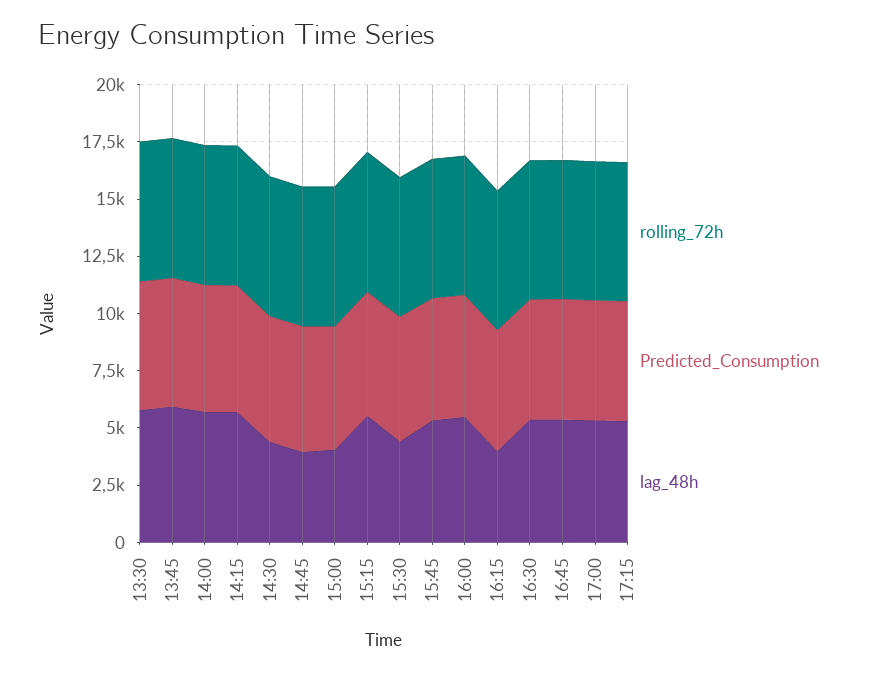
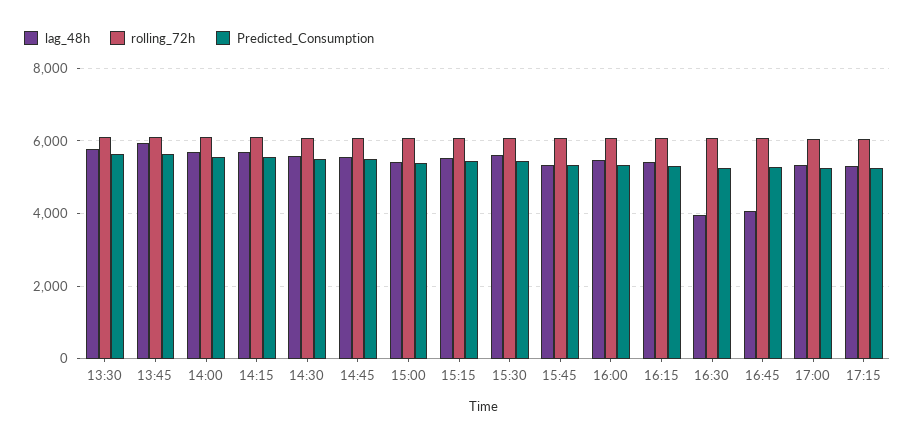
  {
    "rolling_72h": {
      "13:30": 6000,
      "13:45": 6000,
      "14:00": 6000,
      "14:15": 6000,
      "14:30": 6000,
      "14:45": 6000,
      "15:00": 6000,
      "15:15": 6000,
      "15:30": 6000,
      "15:45": 6000,
      "16:00": 6000,
      "16:15": 6000,
      "16:30": 6000,
      "16:45": 6000,
      "17:00": 6000,
      "17:15": 6000
    },
    "Predicted_Consumption": {
      "13:30": 5600,
      "13:45": 5600,
      "14:00": 5600,
      "14:15": 5600,
      "14:30": 5400,
      "14:45": 5400,
      "15:00": 5400,
      "15:15": 5400,
      "15:30": 5400,
      "15:45": 5400,
      "16:00": 5400,
      "16:15": 5200,
      "16:30": 5200,
      "16:45": 5200,
      "17:00": 5200,
      "17:15": 5200
    },
    "lag_48h": {
      "13:30": 5800,
      "13:45": 6000,
      "14:00": 5800,
      "14:15": 5600,
-     "14:30": 4500,
+     "14:30": 5600,
-     "14:45": 4000,
+     "14:45": 5600,
-     "15:00": 4000,
+     "15:00": 5400,
      "15:15": 5600,
-     "15:30": 4500,
+     "15:30": 5600,
      "15:45": 5400,
      "16:00": 5400,
-     "16:15": 4000,
+     "16:15": 5400,
-     "16:30": 5500,
+     "16:30": 4000,
-     "16:45": 5500,
+     "16:45": 4000,
      "17:00": 5400,
      "17:15": 5200
    }
  }

